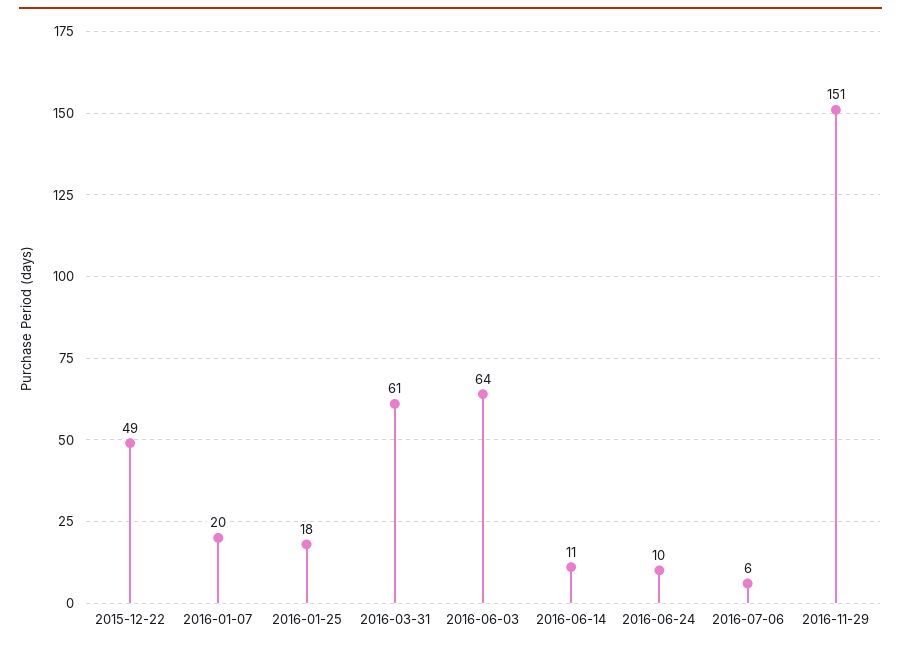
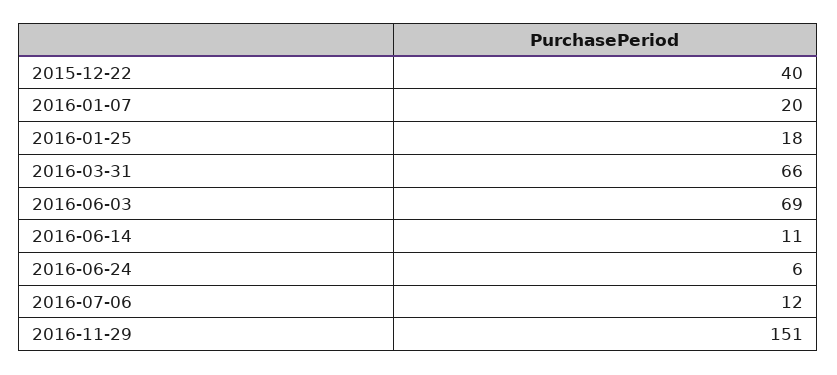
  {
-   "2015-12-22": 49,
+   "2015-12-22": 40,
    "2016-01-07": 20,
    "2016-01-25": 18,
-   "2016-03-31": 61,
+   "2016-03-31": 66,
-   "2016-06-03": 64,
+   "2016-06-03": 69,
    "2016-06-14": 11,
-   "2016-06-24": 10,
+   "2016-06-24": 6,
-   "2016-07-06": 6,
+   "2016-07-06": 12,
    "2016-11-29": 151
  }

